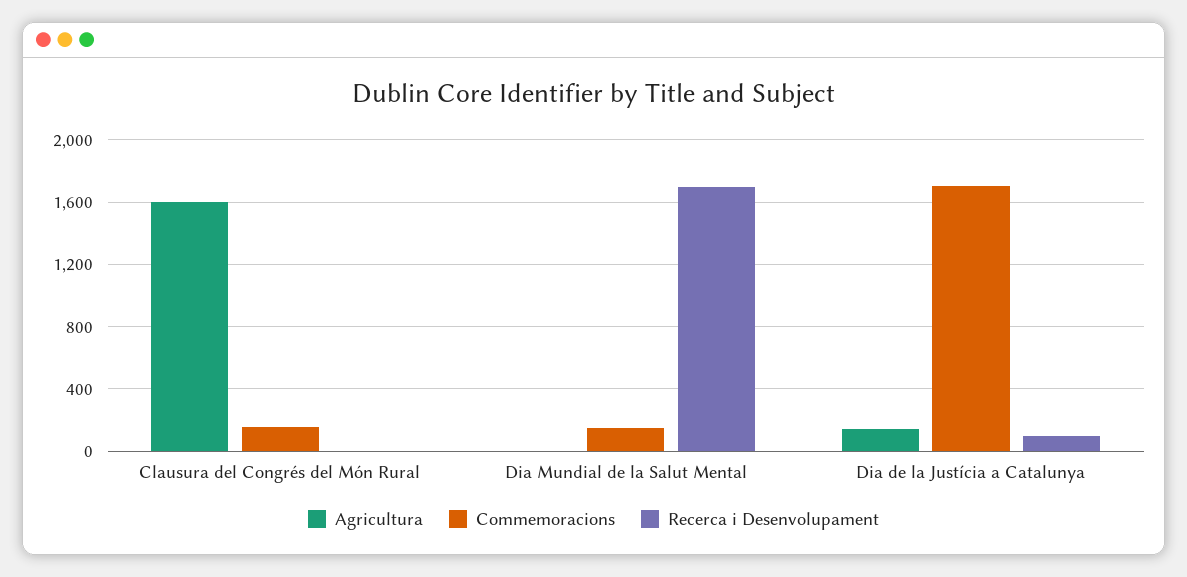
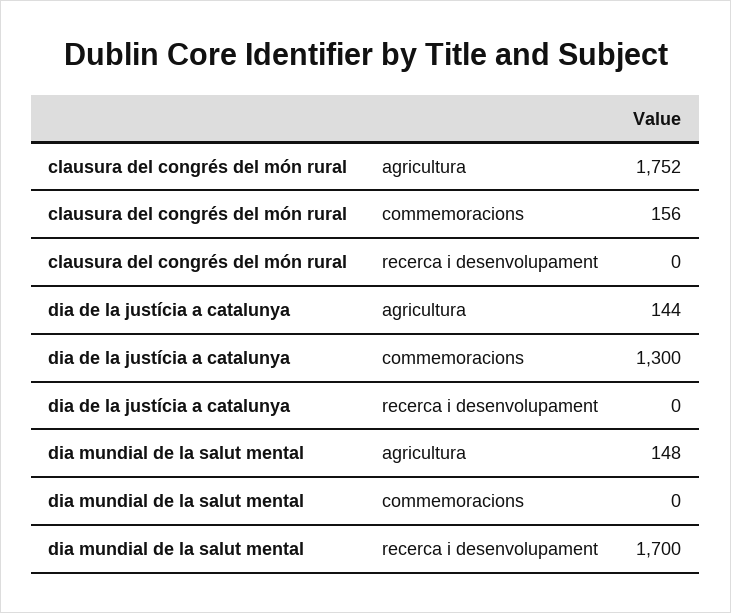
  {
    "Agricultura": {
-     "Clausura del Congrés del Món Rural": 1600,
+     "Clausura del Congrés del Món Rural": 1752,
-     "Dia Mundial de la Salut Mental": 0,
+     "Dia Mundial de la Salut Mental": 148,
      "Dia de la Justícia a Catalunya": 144
    },
    "Commemoracions": {
      "Clausura del Congrés del Món Rural": 156,
-     "Dia Mundial de la Salut Mental": 150,
+     "Dia Mundial de la Salut Mental": 0,
-     "Dia de la Justícia a Catalunya": 1700
+     "Dia de la Justícia a Catalunya": 1300
    },
    "Recerca i Desenvolupament": {
      "Clausura del Congrés del Món Rural": 0,
      "Dia Mundial de la Salut Mental": 1700,
-     "Dia de la Justícia a Catalunya": 100
+     "Dia de la Justícia a Catalunya": 0
    }
  }

